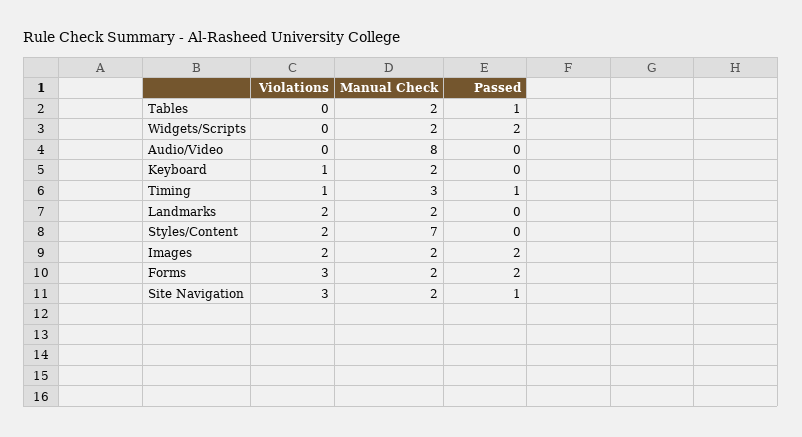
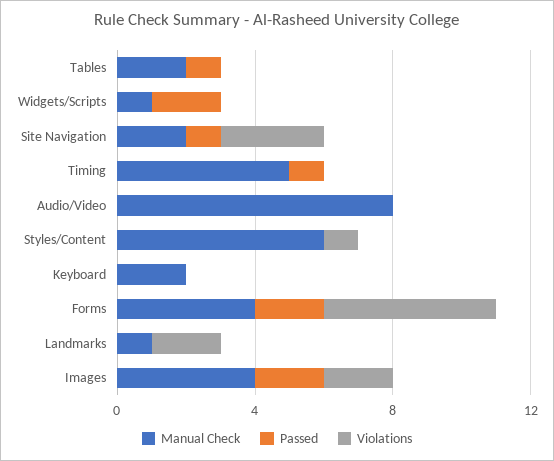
  {
    "Violations": {
      "Tables": 0,
      "Widgets/Scripts": 0,
      "Audio/Video": 0,
-     "Keyboard": 1,
+     "Keyboard": 0,
-     "Timing": 1,
+     "Timing": 0,
      "Landmarks": 2,
-     "Styles/Content": 2,
+     "Styles/Content": 1,
      "Images": 2,
-     "Forms": 3,
+     "Forms": 5,
      "Site Navigation": 3
    },
    "Manual Check": {
      "Tables": 2,
-     "Widgets/Scripts": 2,
+     "Widgets/Scripts": 1,
      "Audio/Video": 8,
      "Keyboard": 2,
-     "Timing": 3,
+     "Timing": 5,
-     "Landmarks": 2,
+     "Landmarks": 1,
-     "Styles/Content": 7,
+     "Styles/Content": 6,
-     "Images": 2,
+     "Images": 4,
-     "Forms": 2,
+     "Forms": 4,
      "Site Navigation": 2
    },
    "Passed": {
      "Tables": 1,
      "Widgets/Scripts": 2,
      "Audio/Video": 0,
      "Keyboard": 0,
      "Timing": 1,
      "Landmarks": 0,
      "Styles/Content": 0,
      "Images": 2,
      "Forms": 2,
      "Site Navigation": 1
    }
  }

